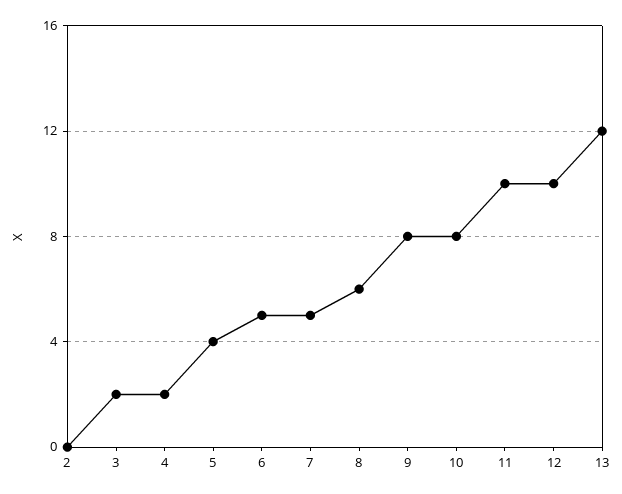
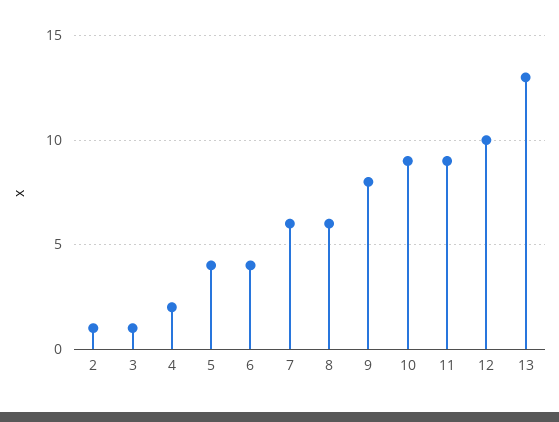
  {
-   "2": 0,
+   "2": 1,
-   "3": 2,
+   "3": 1,
    "4": 2,
    "5": 4,
-   "6": 5,
+   "6": 4,
-   "7": 5,
+   "7": 6,
    "8": 6,
    "9": 8,
-   "10": 8,
+   "10": 9,
-   "11": 10,
+   "11": 9,
    "12": 10,
-   "13": 12
+   "13": 13
  }

